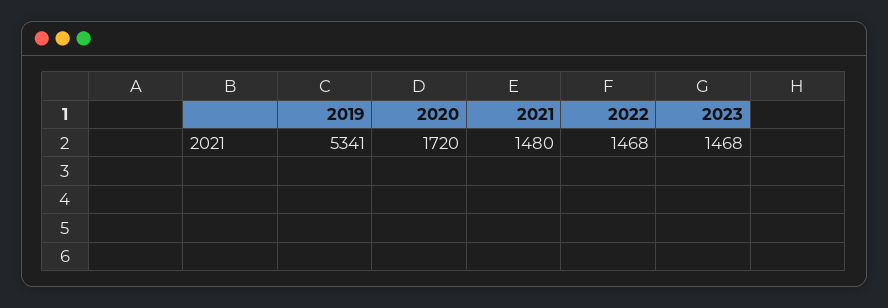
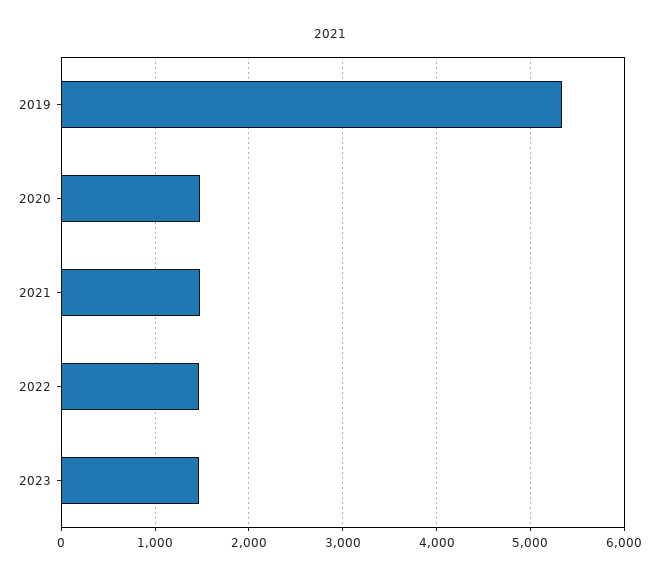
  {
    "2019": 5341,
-   "2020": 1720,
+   "2020": 1500,
    "2021": 1480,
    "2022": 1468,
    "2023": 1468
  }

